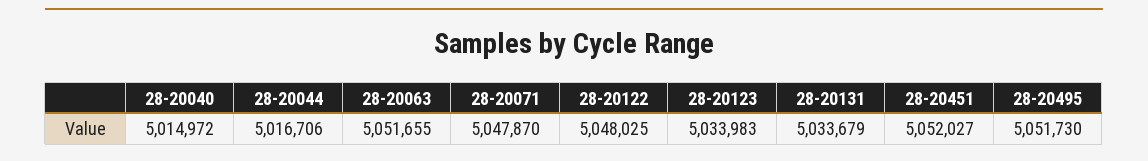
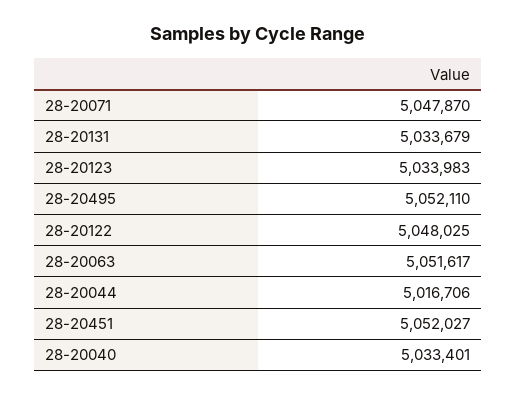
  {
-   "28-20040": 5014972,
+   "28-20040": 5033401,
    "28-20044": 5016706,
-   "28-20063": 5051655,
+   "28-20063": 5051617,
    "28-20071": 5047870,
    "28-20122": 5048025,
    "28-20123": 5033983,
    "28-20131": 5033679,
    "28-20451": 5052027,
-   "28-20495": 5051730
+   "28-20495": 5052110
  }

